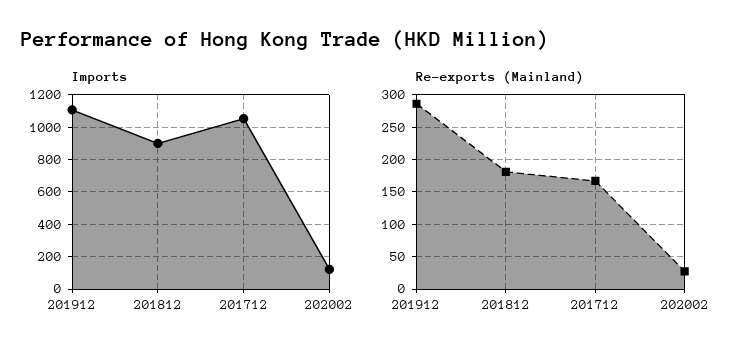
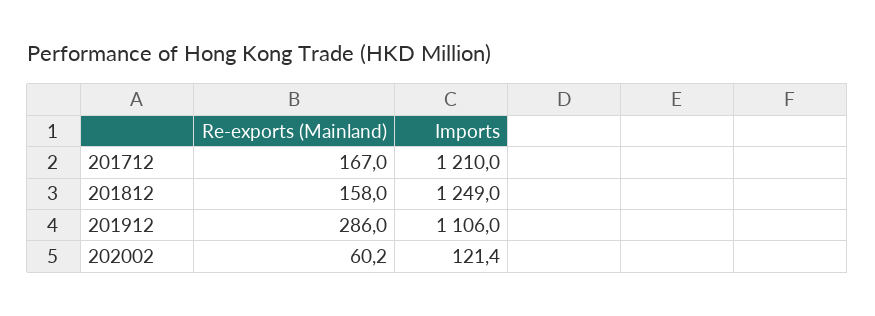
  {
    "Imports": {
      "201912": 1106,
-     "201812": 900,
+     "201812": 1249,
-     "201712": 1050,
+     "201712": 1210,
      "202002": 121.4
    },
    "Re-exports (Mainland)": {
      "201912": 286,
-     "201812": 180,
+     "201812": 158,
      "201712": 167,
-     "202002": 30
+     "202002": 60.2
    }
  }

